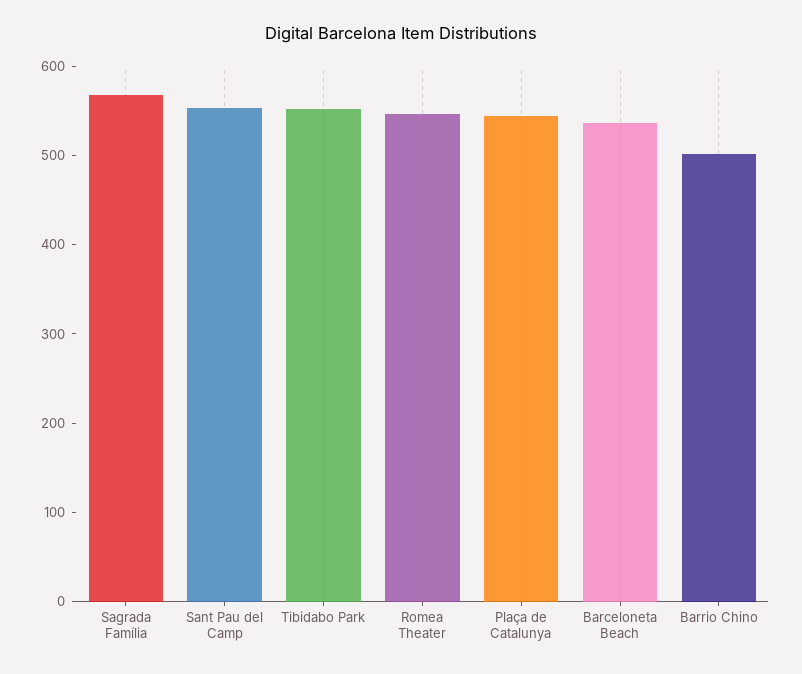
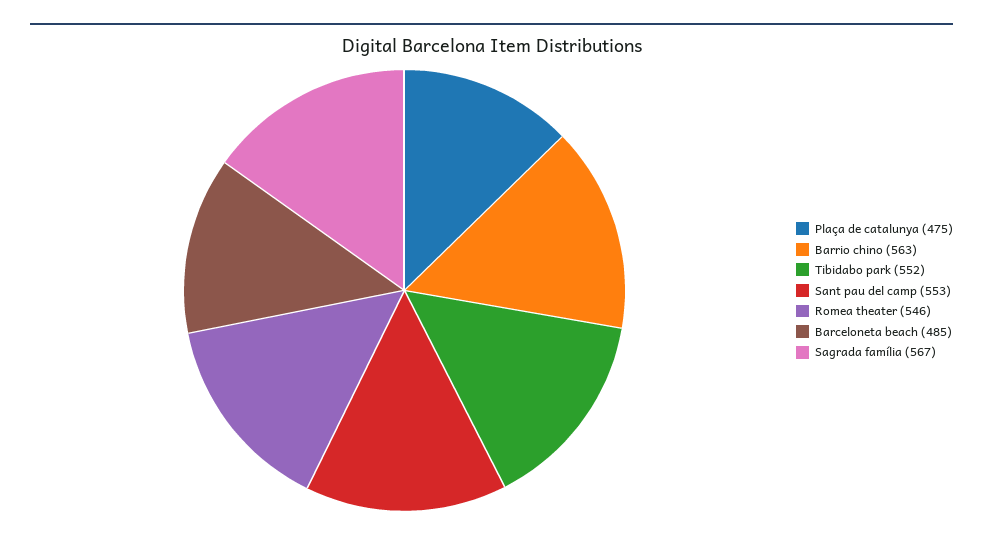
  {
    "Sagrada Família": 567,
    "Sant Pau del Camp": 553,
    "Tibidabo Park": 552,
    "Romea Theater": 546,
-   "Plaça de Catalunya": 540,
+   "Plaça de Catalunya": 475,
-   "Barceloneta Beach": 540,
+   "Barceloneta Beach": 485,
-   "Barrio Chino": 500
+   "Barrio Chino": 563
  }

